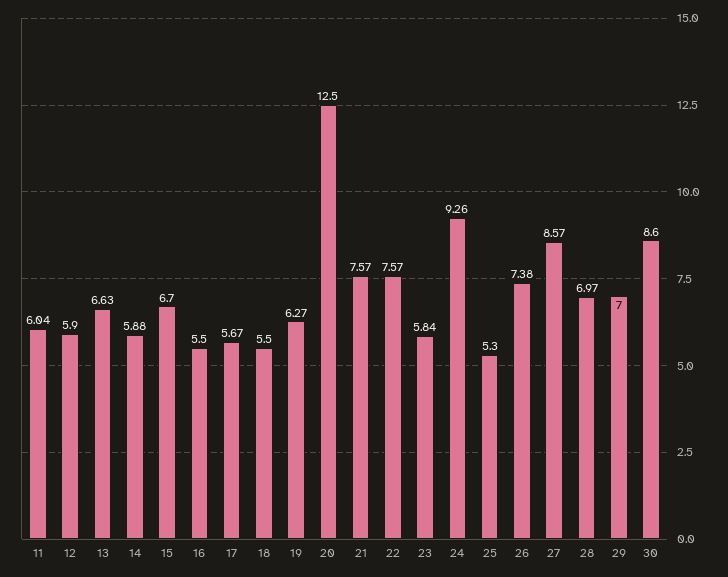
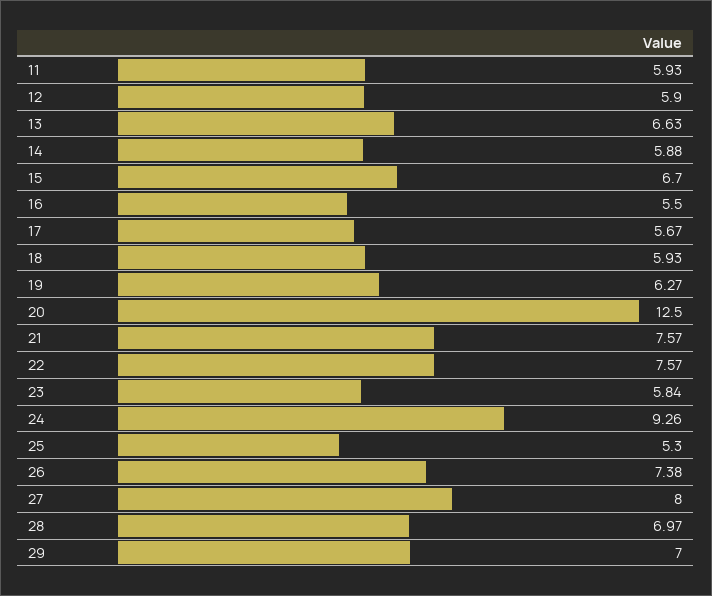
  {
-   "11": 6.04,
+   "11": 5.93,
    "12": 5.9,
    "13": 6.63,
    "14": 5.88,
    "15": 6.7,
    "16": 5.5,
    "17": 5.67,
-   "18": 5.5,
+   "18": 5.93,
    "19": 6.27,
    "20": 12.5,
    "21": 7.57,
    "22": 7.57,
    "23": 5.84,
    "24": 9.26,
    "25": 5.3,
    "26": 7.38,
-   "27": 8.57,
+   "27": 8,
    "28": 6.97,
-   "29": 7,
+   "29": 7
-   "30": 8.6
  }

